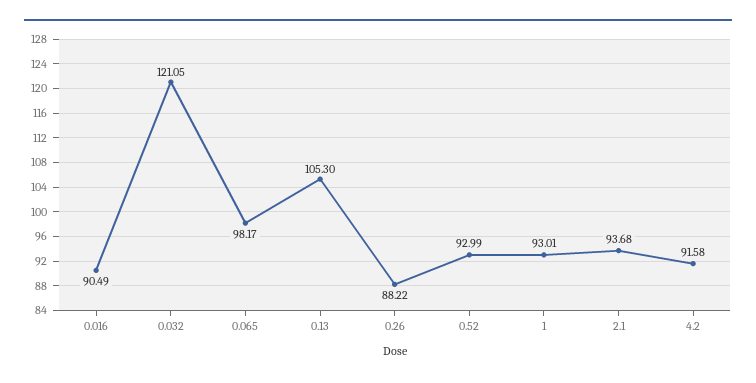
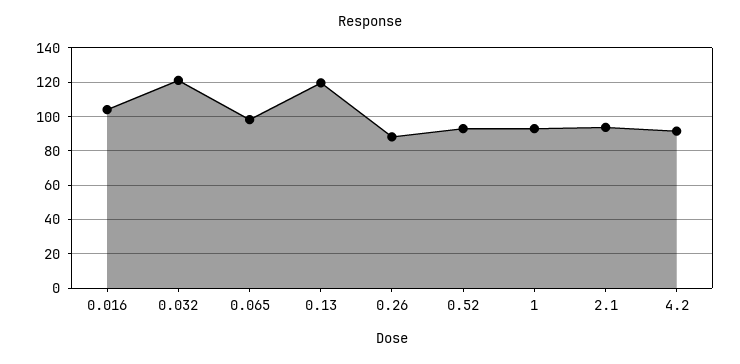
  {
-   "0.016": 90.49,
+   "0.016": 105,
    "0.032": 121.05,
    "0.065": 98.17,
-   "0.13": 105.3,
+   "0.13": 120,
    "0.26": 88.22,
    "0.52": 92.99,
    "1": 93.01,
    "2.1": 93.68,
    "4.2": 91.58
  }

